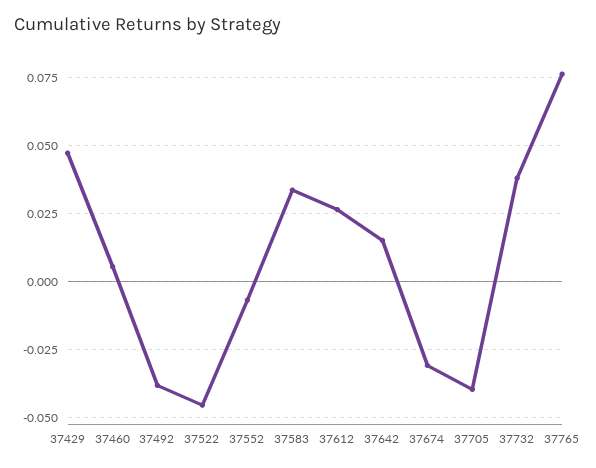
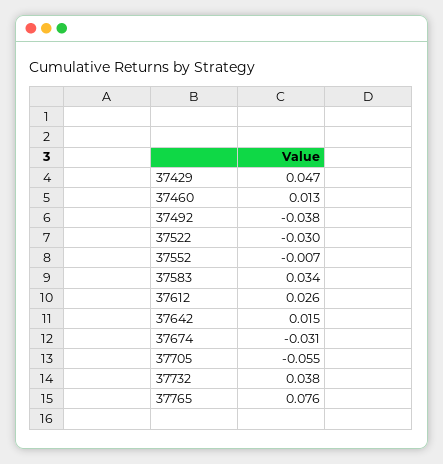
  {
    "37429": 0.047,
-   "37460": 0.005,
+   "37460": 0.013,
    "37492": -0.038,
-   "37522": -0.045,
+   "37522": -0.03,
    "37552": -0.007,
    "37583": 0.034,
    "37612": 0.026,
    "37642": 0.015,
    "37674": -0.031,
-   "37705": -0.04,
+   "37705": -0.055,
    "37732": 0.038,
    "37765": 0.076
  }

